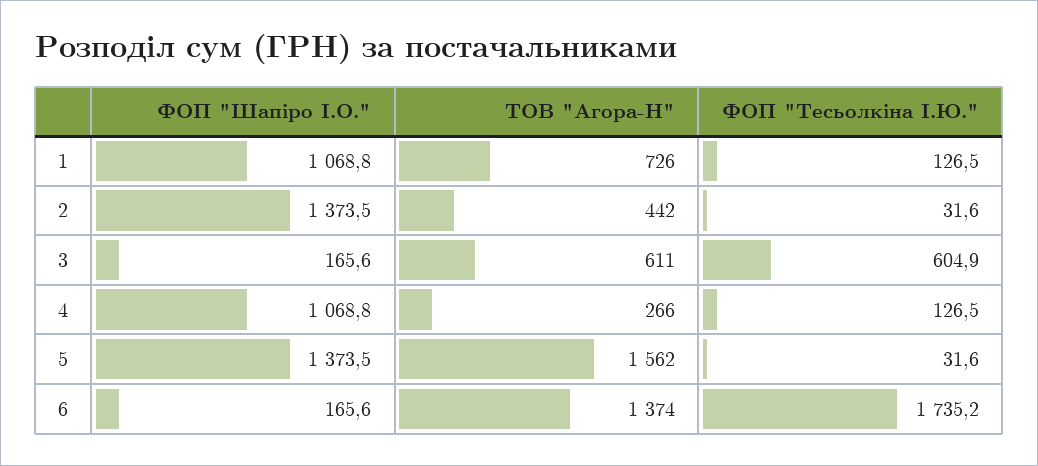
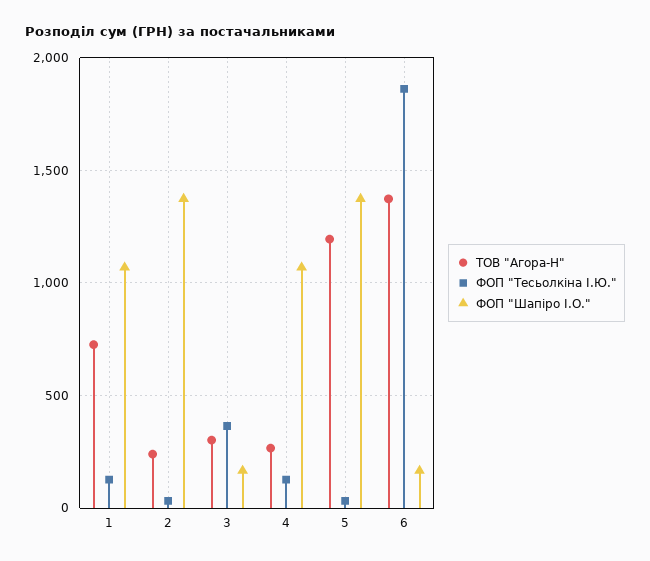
  {
    "ФОП \"Шапіро І.О.\"": {
      "1": 1068.8,
      "2": 1373.5,
      "3": 165.6,
      "4": 1068.8,
      "5": 1373.5,
      "6": 165.6
    },
    "ТОВ \"Агора-Н\"": {
      "1": 726,
-     "2": 442,
+     "2": 250,
-     "3": 611,
+     "3": 300,
      "4": 266,
-     "5": 1562,
+     "5": 1200,
      "6": 1374
    },
    "ФОП \"Тесьолкіна І.Ю.\"": {
      "1": 126.5,
      "2": 31.6,
-     "3": 604.9,
+     "3": 350,
      "4": 126.5,
      "5": 31.6,
-     "6": 1735.2
+     "6": 1850
    }
  }

